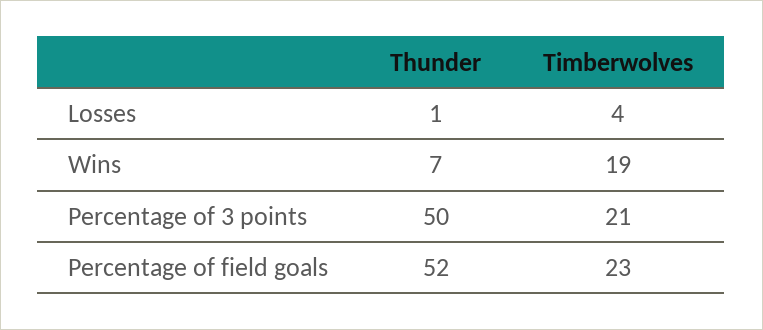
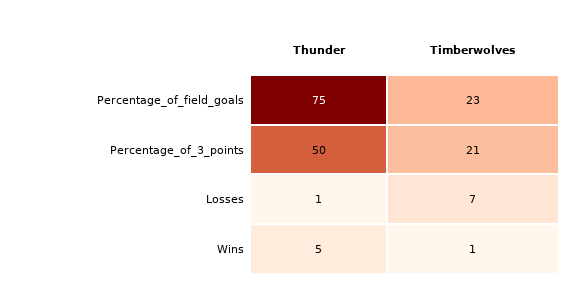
  {
    "Thunder": {
      "Losses": 1,
-     "Wins": 7,
+     "Wins": 5,
      "Percentage of 3 points": 50,
-     "Percentage of field goals": 52
+     "Percentage of field goals": 75
    },
    "Timberwolves": {
-     "Losses": 4,
+     "Losses": 7,
-     "Wins": 19,
+     "Wins": 1,
      "Percentage of 3 points": 21,
      "Percentage of field goals": 23
    }
  }

